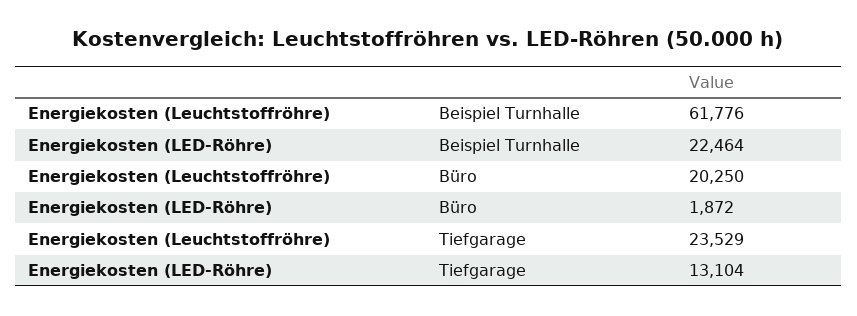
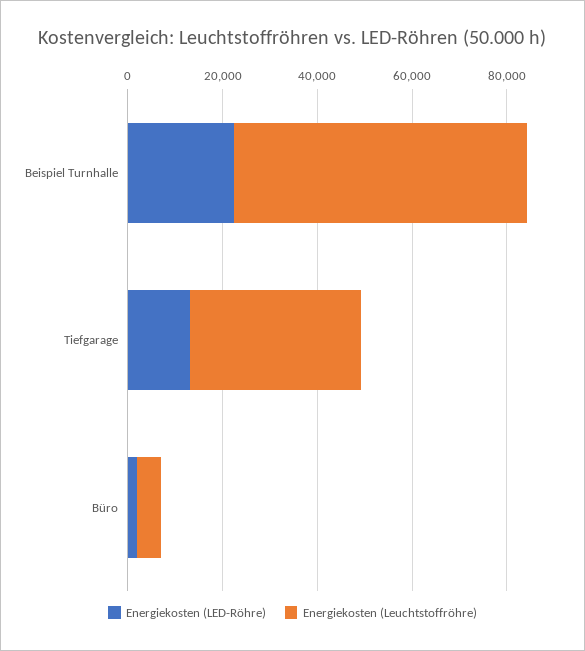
  {
    "Energiekosten (Leuchtstoffröhre)": {
      "Beispiel Turnhalle": 61776,
-     "Büro": 20250,
+     "Büro": 5000,
-     "Tiefgarage": 23529
+     "Tiefgarage": 35000
    },
    "Energiekosten (LED-Röhre)": {
      "Beispiel Turnhalle": 22464,
      "Büro": 1872,
      "Tiefgarage": 13104
    }
  }

